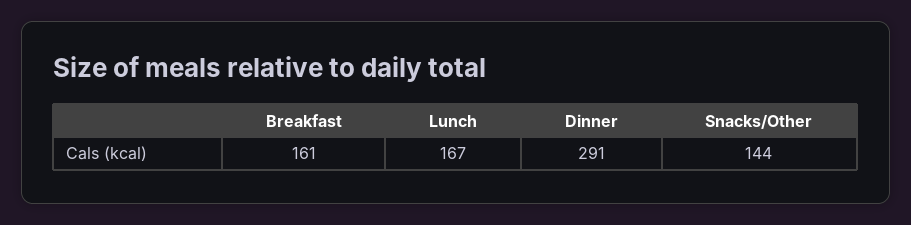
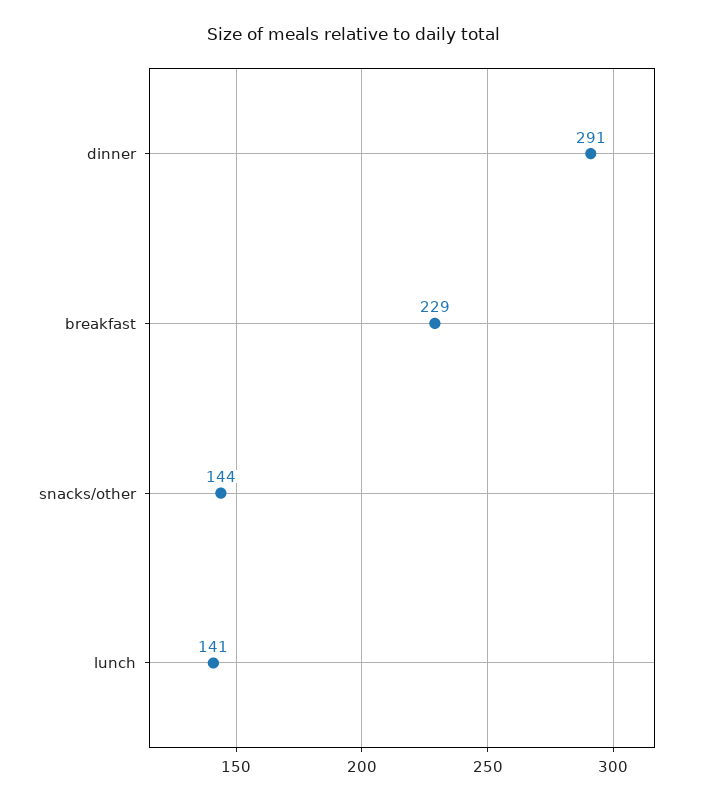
  {
-   "Breakfast": 161,
+   "Breakfast": 229,
-   "Lunch": 167,
+   "Lunch": 141,
    "Dinner": 291,
    "Snacks/Other": 144
  }

